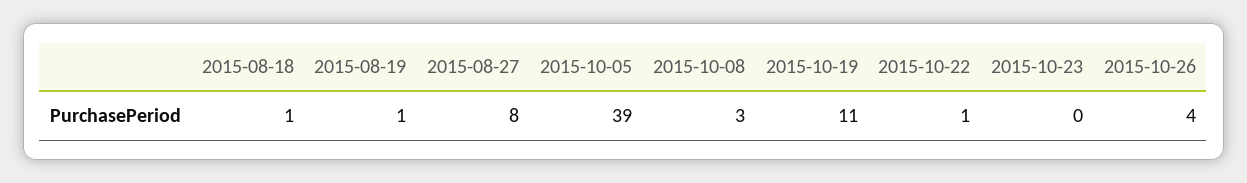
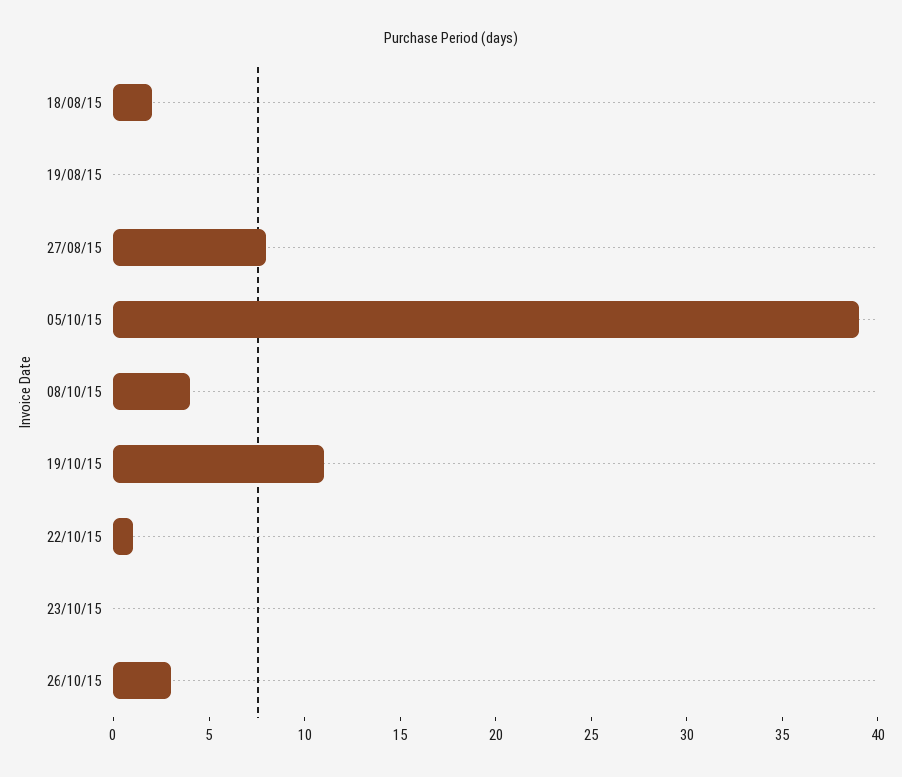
  {
-   "2015-08-18": 1,
+   "2015-08-18": 2,
-   "2015-08-19": 1,
+   "2015-08-19": 0,
    "2015-08-27": 8,
    "2015-10-05": 39,
-   "2015-10-08": 3,
+   "2015-10-08": 4,
    "2015-10-19": 11,
    "2015-10-22": 1,
    "2015-10-23": 0,
-   "2015-10-26": 4
+   "2015-10-26": 3
  }

